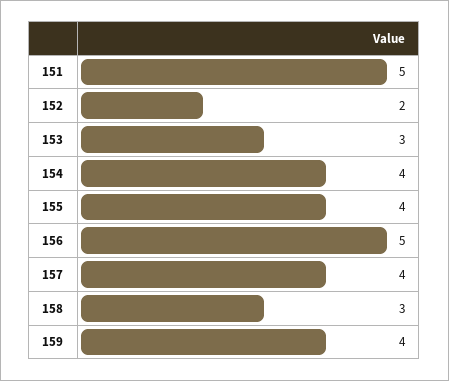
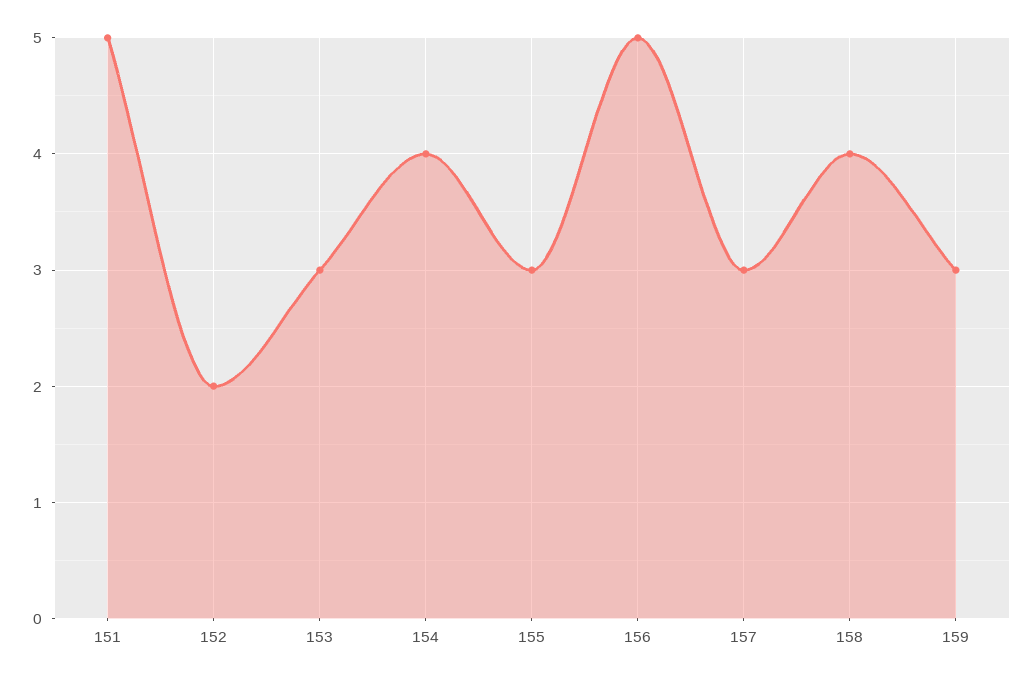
  {
    "151": 5,
    "152": 2,
    "153": 3,
    "154": 4,
-   "155": 4,
+   "155": 3,
    "156": 5,
-   "157": 4,
+   "157": 3,
-   "158": 3,
+   "158": 4,
-   "159": 4
+   "159": 3
  }

